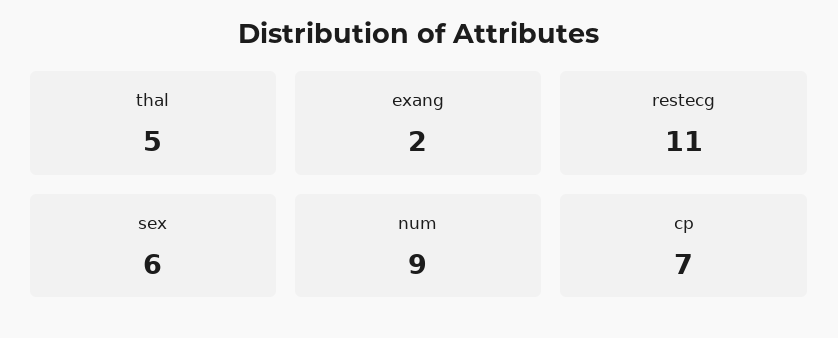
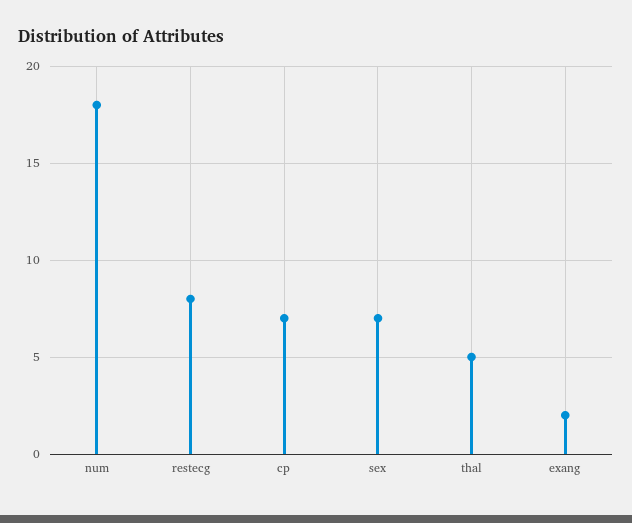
  {
    "thal": 5,
    "exang": 2,
-   "restecg": 11,
+   "restecg": 8,
-   "sex": 6,
+   "sex": 7,
-   "num": 9,
+   "num": 18,
    "cp": 7
  }

